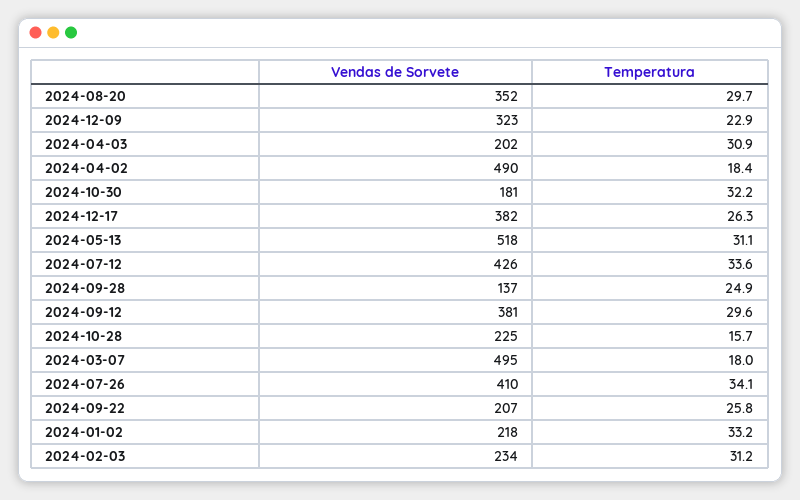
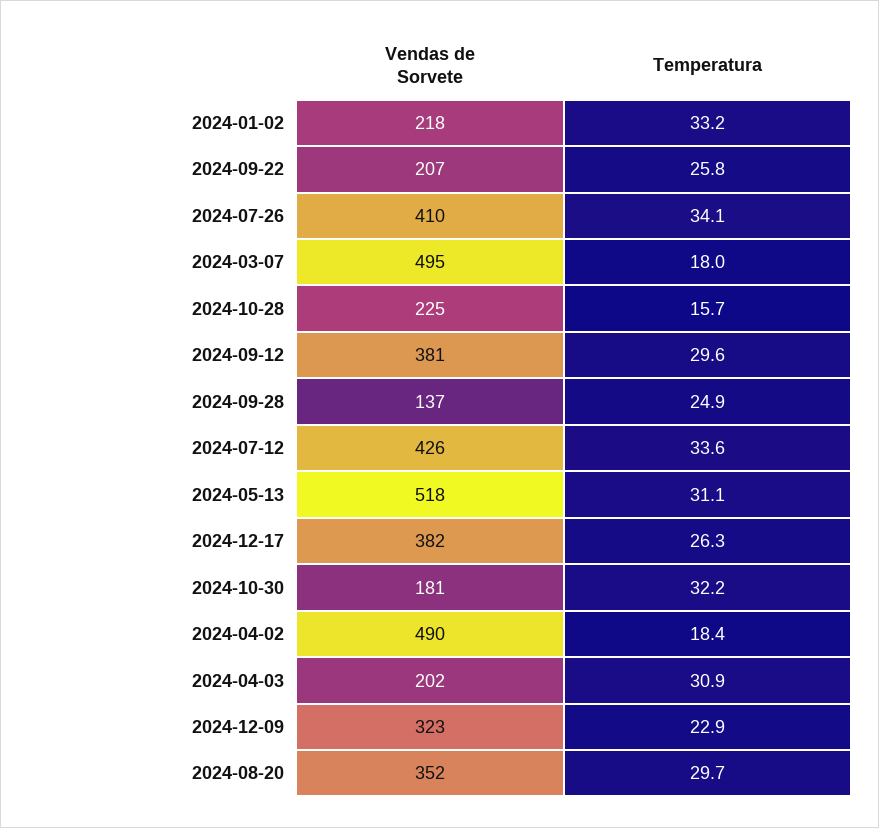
  {
    "Vendas de Sorvete": {
      "2024-08-20": 352,
      "2024-12-09": 323,
      "2024-04-03": 202,
      "2024-04-02": 490,
      "2024-10-30": 181,
      "2024-12-17": 382,
      "2024-05-13": 518,
      "2024-07-12": 426,
      "2024-09-28": 137,
      "2024-09-12": 381,
      "2024-10-28": 225,
      "2024-03-07": 495,
      "2024-07-26": 410,
      "2024-09-22": 207,
-     "2024-01-02": 218,
+     "2024-01-02": 218
-     "2024-02-03": 234
    },
    "Temperatura": {
      "2024-08-20": 29.7,
      "2024-12-09": 22.9,
      "2024-04-03": 30.9,
      "2024-04-02": 18.4,
      "2024-10-30": 32.2,
      "2024-12-17": 26.3,
      "2024-05-13": 31.1,
      "2024-07-12": 33.6,
      "2024-09-28": 24.9,
      "2024-09-12": 29.6,
      "2024-10-28": 15.7,
      "2024-03-07": 18,
      "2024-07-26": 34.1,
      "2024-09-22": 25.8,
-     "2024-01-02": 33.2,
+     "2024-01-02": 33.2
-     "2024-02-03": 31.2
    }
  }

